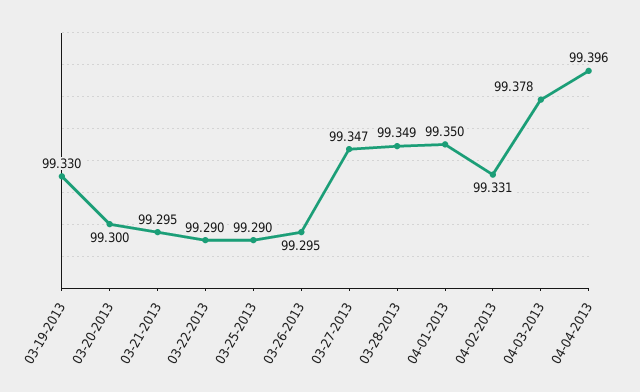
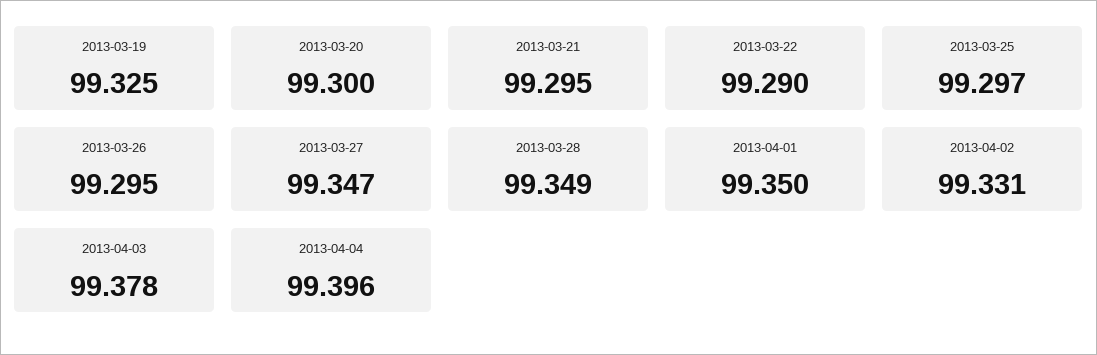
  {
-   "03-19-2013": 99.33,
+   "03-19-2013": 99.325,
    "03-20-2013": 99.3,
    "03-21-2013": 99.295,
    "03-22-2013": 99.29,
-   "03-25-2013": 99.29,
+   "03-25-2013": 99.297,
    "03-26-2013": 99.295,
    "03-27-2013": 99.347,
    "03-28-2013": 99.349,
    "04-01-2013": 99.35,
    "04-02-2013": 99.331,
    "04-03-2013": 99.378,
    "04-04-2013": 99.396
  }

